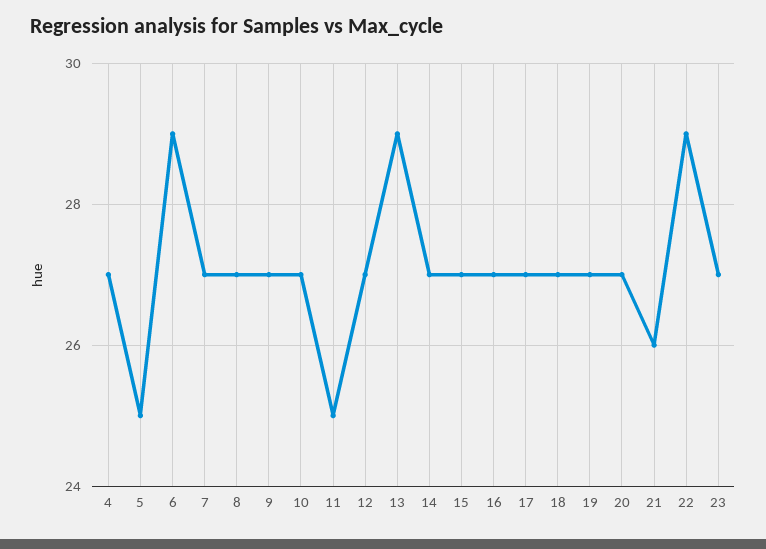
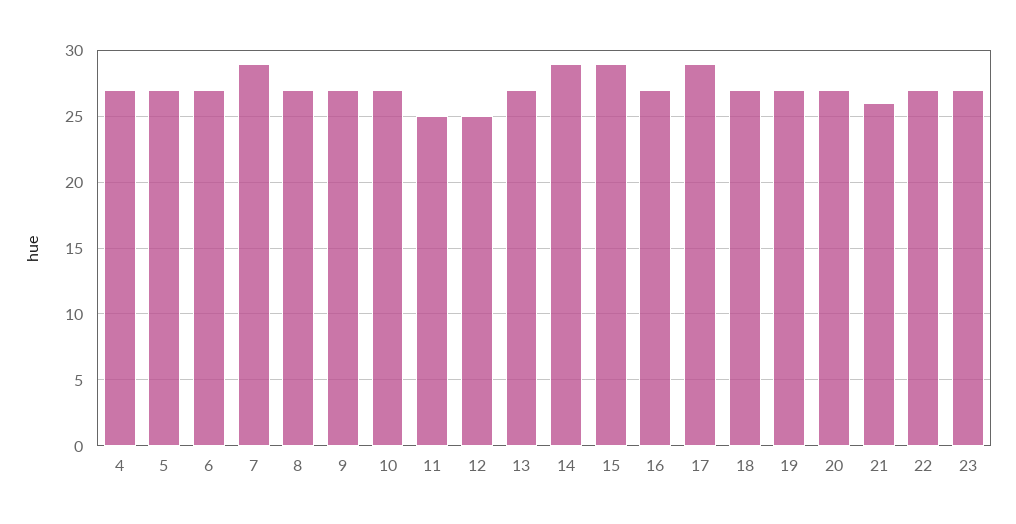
  {
    "4": 27,
-   "5": 25,
+   "5": 27,
-   "6": 29,
+   "6": 27,
-   "7": 27,
+   "7": 29,
    "8": 27,
    "9": 27,
    "10": 27,
    "11": 25,
-   "12": 27,
+   "12": 25,
-   "13": 29,
+   "13": 27,
-   "14": 27,
+   "14": 29,
-   "15": 27,
+   "15": 29,
    "16": 27,
-   "17": 27,
+   "17": 29,
    "18": 27,
    "19": 27,
    "20": 27,
    "21": 26,
-   "22": 29,
+   "22": 27,
    "23": 27
  }

